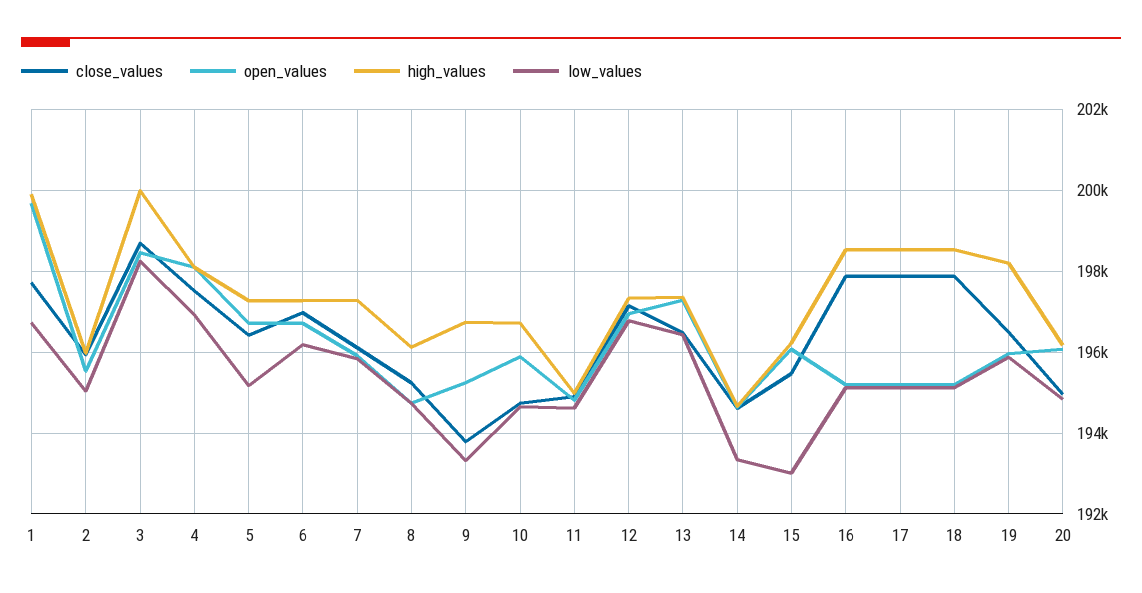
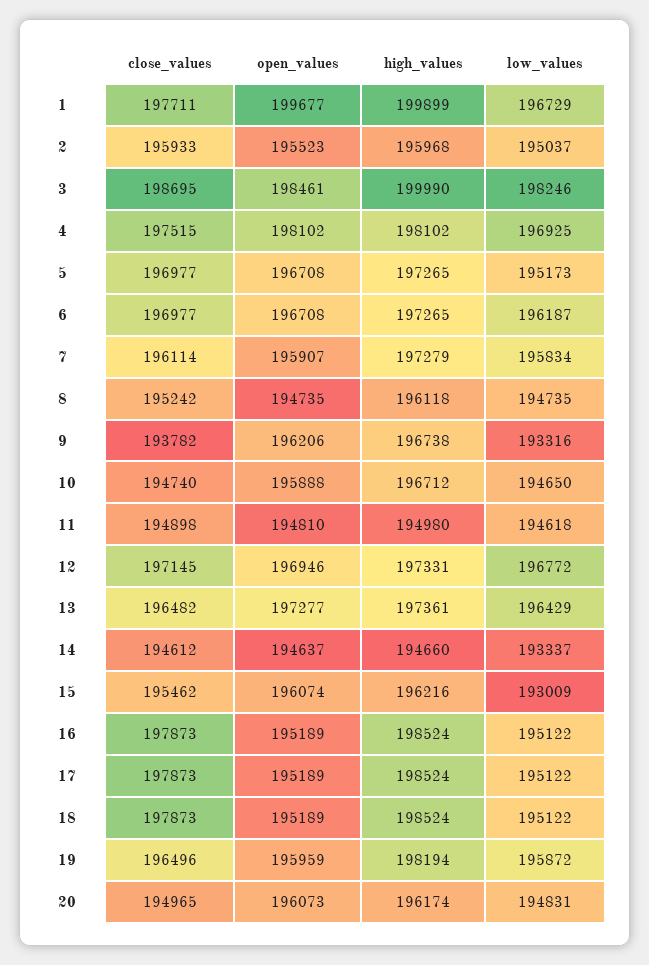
  {
    "close_values": {
      "1": 197711,
      "2": 195933,
      "3": 198695,
      "4": 197515,
-     "5": 196400,
+     "5": 196977,
      "6": 196977,
      "7": 196114,
      "8": 195242,
      "9": 193782,
      "10": 194740,
      "11": 194898,
      "12": 197145,
      "13": 196482,
      "14": 194612,
      "15": 195462,
      "16": 197873,
      "17": 197873,
      "18": 197873,
      "19": 196496,
      "20": 194965
    },
    "open_values": {
      "1": 199677,
      "2": 195523,
      "3": 198461,
      "4": 198102,
      "5": 196708,
      "6": 196708,
      "7": 195907,
      "8": 194735,
-     "9": 195200,
+     "9": 196206,
      "10": 195888,
      "11": 194810,
      "12": 196946,
      "13": 197277,
      "14": 194637,
      "15": 196074,
      "16": 195189,
      "17": 195189,
      "18": 195189,
      "19": 195959,
      "20": 196073
    },
    "high_values": {
      "1": 199899,
      "2": 195968,
      "3": 199990,
      "4": 198102,
      "5": 197265,
      "6": 197265,
      "7": 197279,
      "8": 196118,
      "9": 196738,
      "10": 196712,
      "11": 194980,
      "12": 197331,
      "13": 197361,
      "14": 194660,
      "15": 196216,
      "16": 198524,
      "17": 198524,
      "18": 198524,
      "19": 198194,
      "20": 196174
    },
    "low_values": {
      "1": 196729,
      "2": 195037,
      "3": 198246,
      "4": 196925,
      "5": 195173,
      "6": 196187,
      "7": 195834,
      "8": 194735,
      "9": 193316,
      "10": 194650,
      "11": 194618,
      "12": 196772,
      "13": 196429,
      "14": 193337,
      "15": 193009,
      "16": 195122,
      "17": 195122,
      "18": 195122,
      "19": 195872,
      "20": 194831
    }
  }

